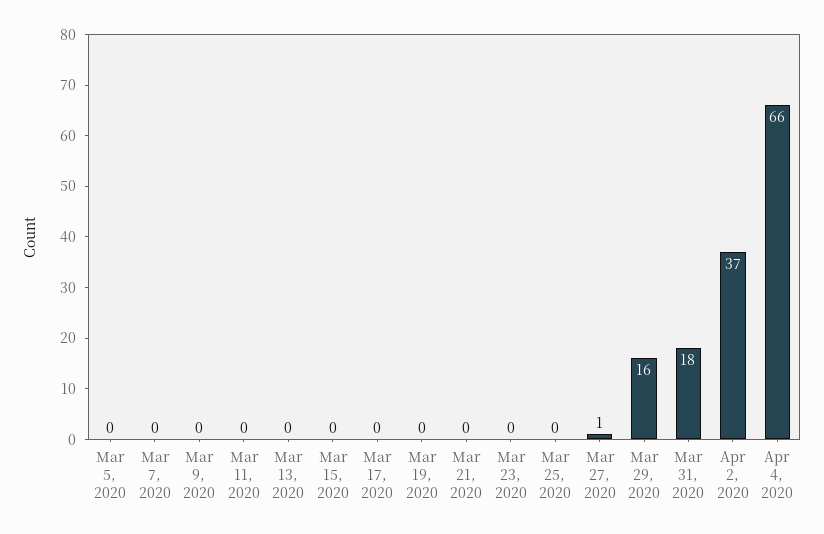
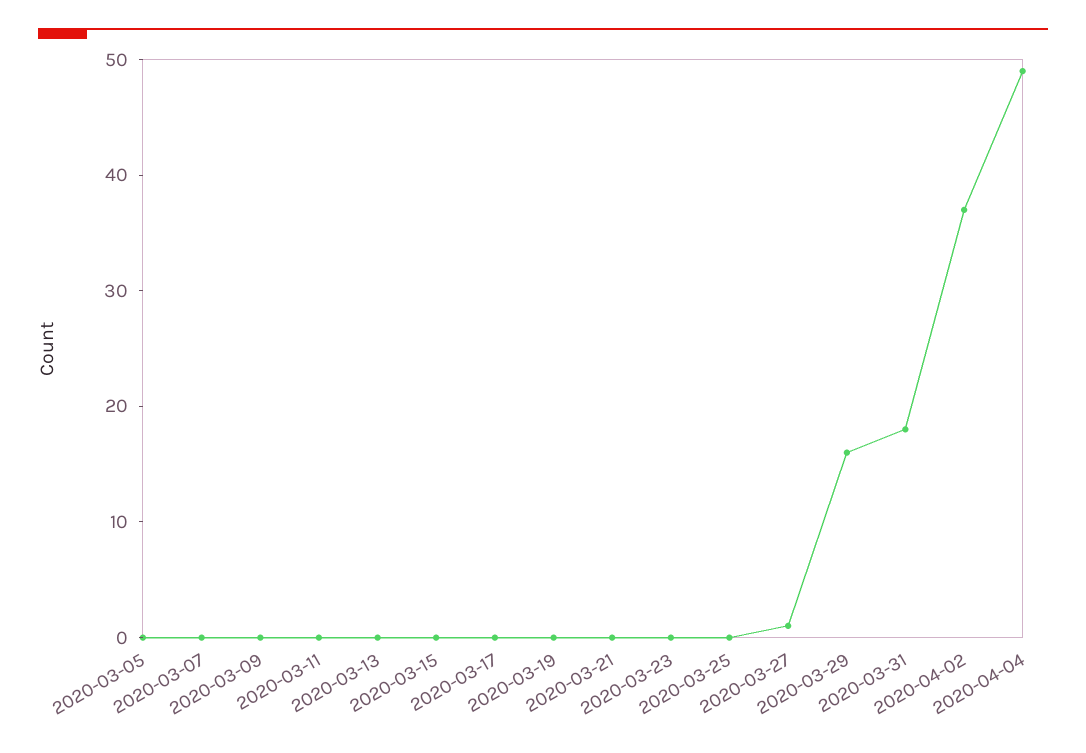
  {
    "Mar 5, 2020": 0,
    "Mar 7, 2020": 0,
    "Mar 9, 2020": 0,
    "Mar 11, 2020": 0,
    "Mar 13, 2020": 0,
    "Mar 15, 2020": 0,
    "Mar 17, 2020": 0,
    "Mar 19, 2020": 0,
    "Mar 21, 2020": 0,
    "Mar 23, 2020": 0,
    "Mar 25, 2020": 0,
    "Mar 27, 2020": 1,
    "Mar 29, 2020": 16,
    "Mar 31, 2020": 18,
    "Apr 2, 2020": 37,
-   "Apr 4, 2020": 66
+   "Apr 4, 2020": 49
  }

